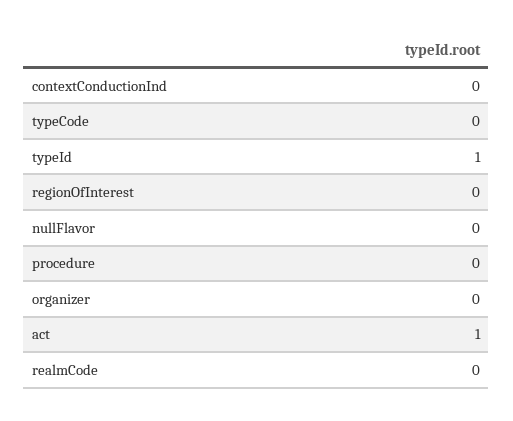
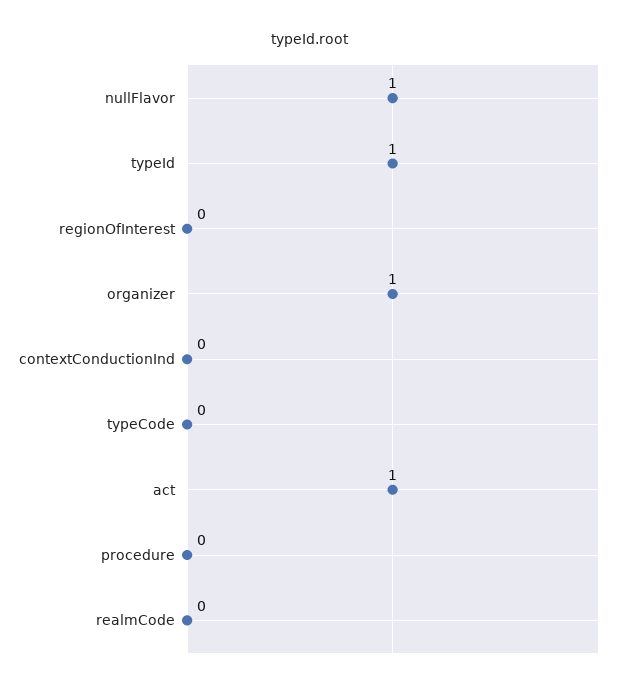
  {
    "contextConductionInd": 0,
    "typeCode": 0,
    "typeId": 1,
    "regionOfInterest": 0,
-   "nullFlavor": 0,
+   "nullFlavor": 1,
    "procedure": 0,
-   "organizer": 0,
+   "organizer": 1,
    "act": 1,
    "realmCode": 0
  }

